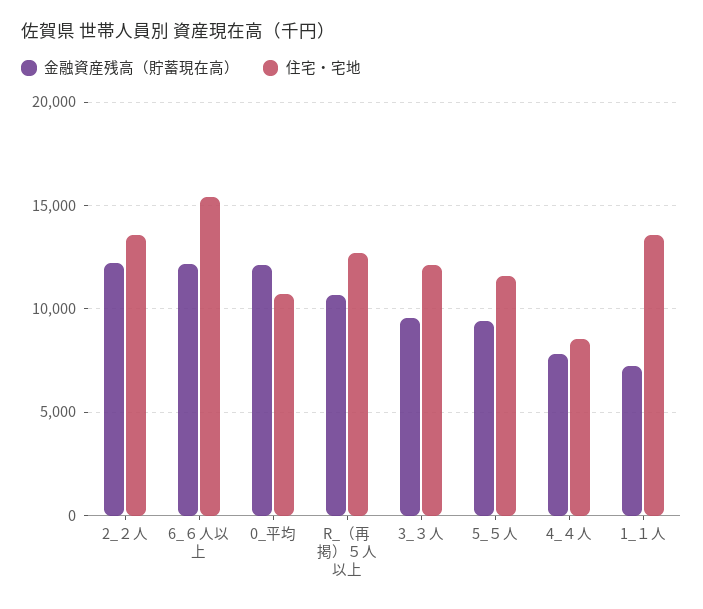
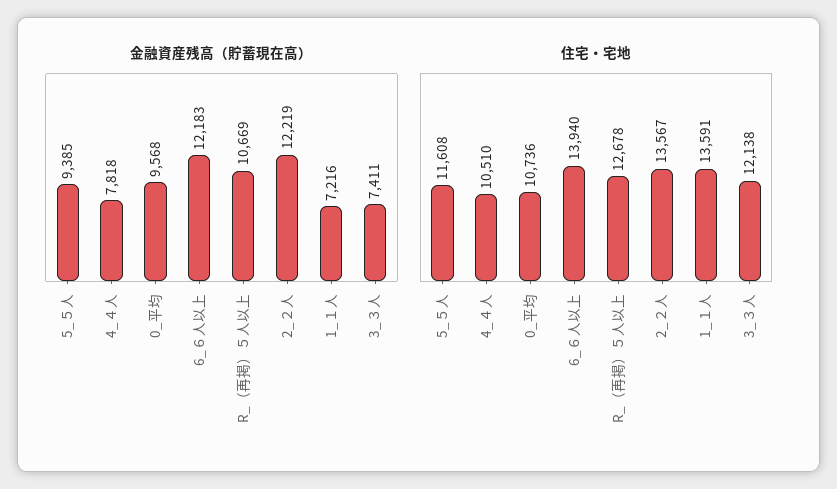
  {
    "金融資産残高（貯蓄現在高）": {
      "2_２人": 12219,
      "6_６人以上": 12183,
-     "0_平均": 12000,
+     "0_平均": 9568,
      "R_（再掲）５人以上": 10669,
-     "3_３人": 9500,
+     "3_３人": 7411,
      "5_５人": 9385,
      "4_４人": 7818,
      "1_１人": 7216
    },
    "住宅・宅地": {
      "2_２人": 13567,
-     "6_６人以上": 15500,
+     "6_６人以上": 13940,
      "0_平均": 10736,
      "R_（再掲）５人以上": 12678,
      "3_３人": 12138,
      "5_５人": 11608,
-     "4_４人": 8500,
+     "4_４人": 10510,
      "1_１人": 13591
    }
  }

